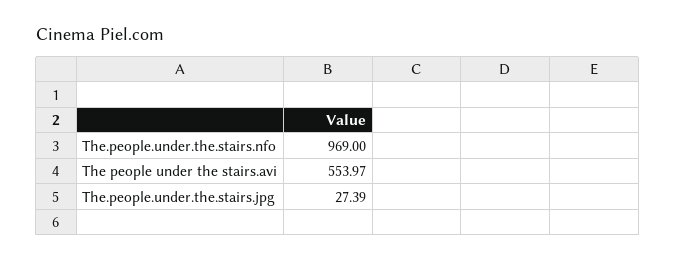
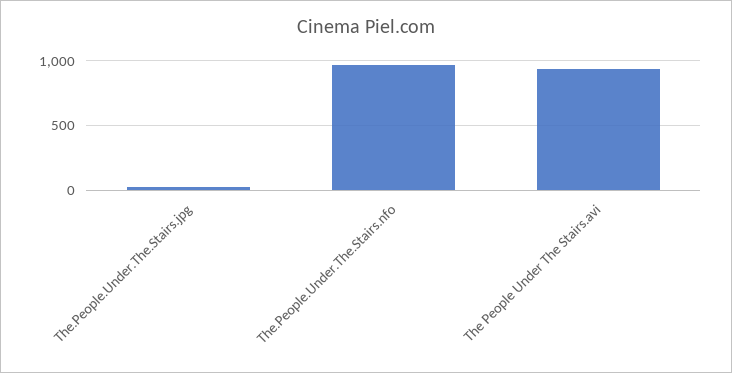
  {
    "The.people.under.the.stairs.nfo": 969,
-   "The people under the stairs.avi": 553.97,
+   "The people under the stairs.avi": 950,
    "The.people.under.the.stairs.jpg": 27.39
  }

